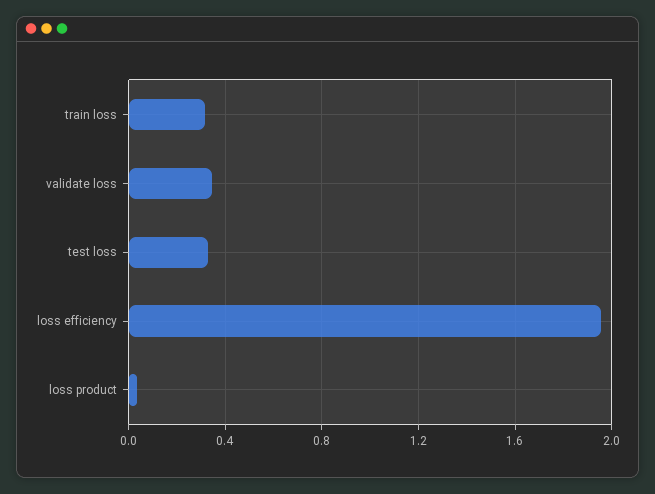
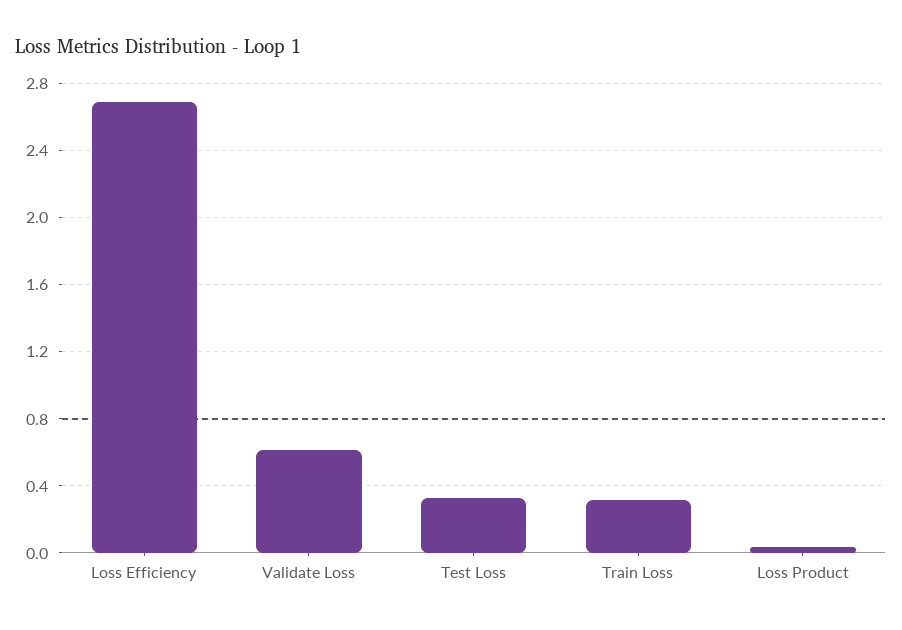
  {
    "train loss": 0.3,
-   "validate loss": 0.35,
+   "validate loss": 0.6,
    "test loss": 0.35,
-   "loss efficiency": 1.95,
+   "loss efficiency": 2.7,
    "loss product": 0.05
  }

